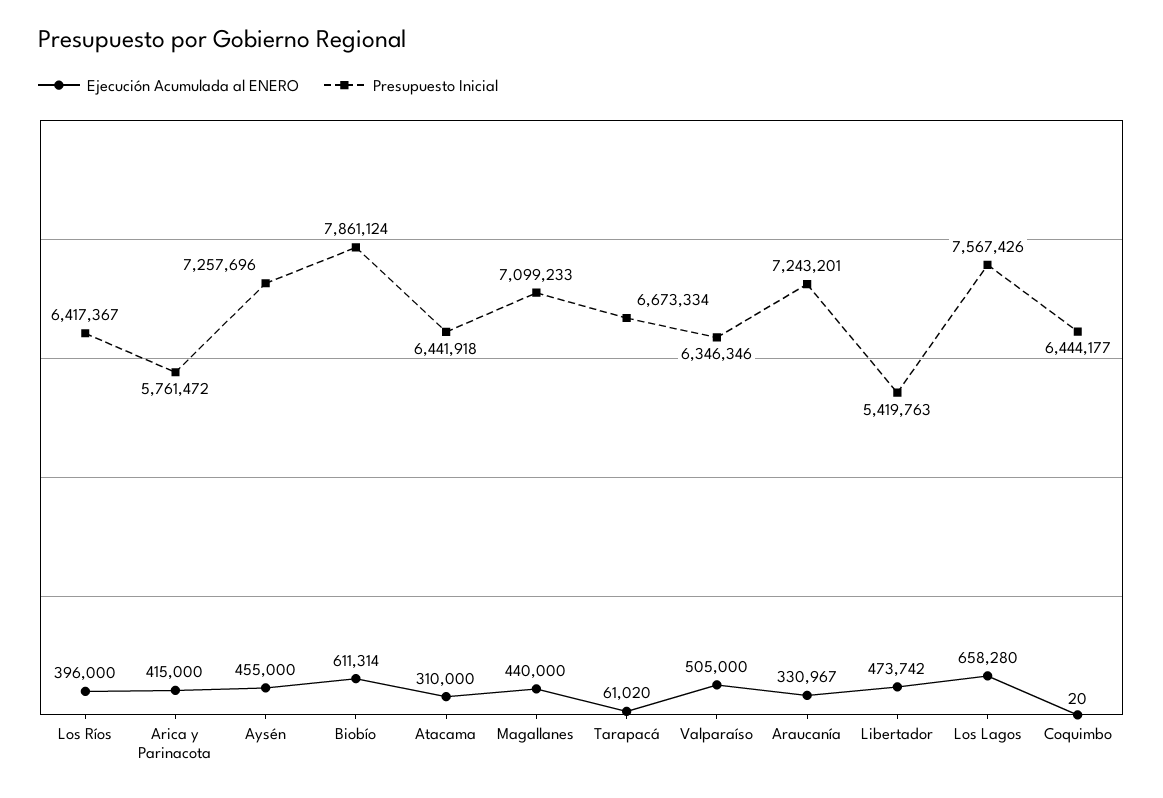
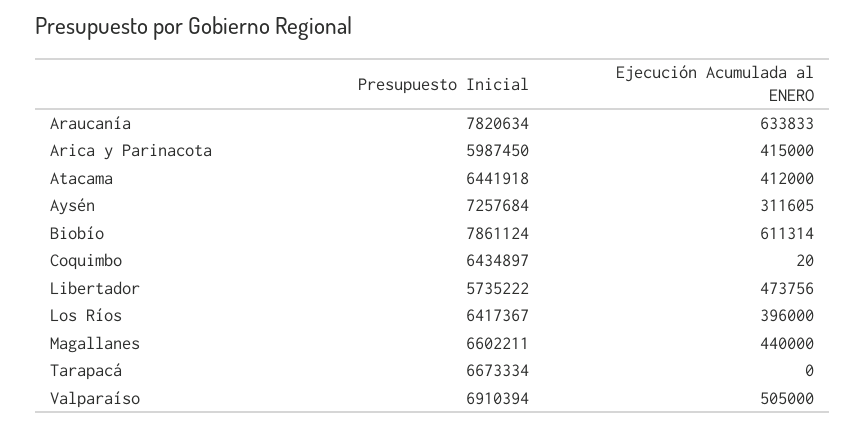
  {
    "Ejecución Acumulada al ENERO": {
      "Los Ríos": 396000,
      "Arica y Parinacota": 415000,
-     "Aysén": 455000,
+     "Aysén": 311605,
      "Biobío": 611314,
-     "Atacama": 310000,
+     "Atacama": 412000,
      "Magallanes": 440000,
-     "Tarapacá": 61020,
+     "Tarapacá": 0,
      "Valparaíso": 505000,
-     "Araucanía": 330967,
+     "Araucanía": 633833,
-     "Libertador": 473742,
+     "Libertador": 473756,
-     "Los Lagos": 658280,
      "Coquimbo": 20
    },
    "Presupuesto Inicial": {
      "Los Ríos": 6417367,
-     "Arica y Parinacota": 5761472,
+     "Arica y Parinacota": 5987450,
-     "Aysén": 7257696,
+     "Aysén": 7257684,
      "Biobío": 7861124,
      "Atacama": 6441918,
-     "Magallanes": 7099233,
+     "Magallanes": 6602211,
      "Tarapacá": 6673334,
-     "Valparaíso": 6346346,
+     "Valparaíso": 6910394,
-     "Araucanía": 7243201,
+     "Araucanía": 7820634,
-     "Libertador": 5419763,
+     "Libertador": 5735222,
-     "Los Lagos": 7567426,
-     "Coquimbo": 6444177
+     "Coquimbo": 6434897
    }
  }

